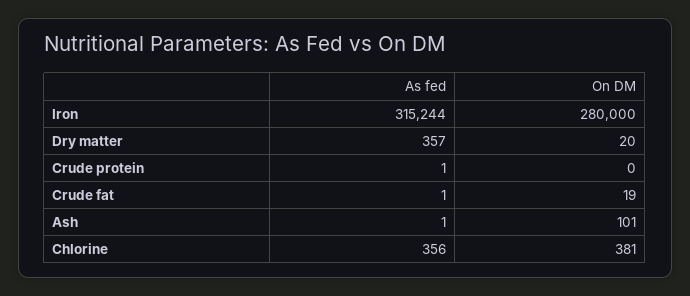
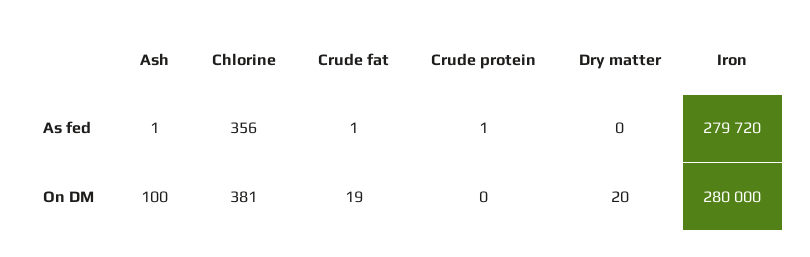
  {
    "As fed": {
-     "Iron": 315244,
+     "Iron": 279720,
-     "Dry matter": 357,
+     "Dry matter": 0,
      "Crude protein": 1,
      "Crude fat": 1,
      "Ash": 1,
      "Chlorine": 356
    },
    "On DM": {
      "Iron": 280000,
      "Dry matter": 20,
      "Crude protein": 0,
      "Crude fat": 19,
-     "Ash": 101,
+     "Ash": 100,
      "Chlorine": 381
    }
  }

